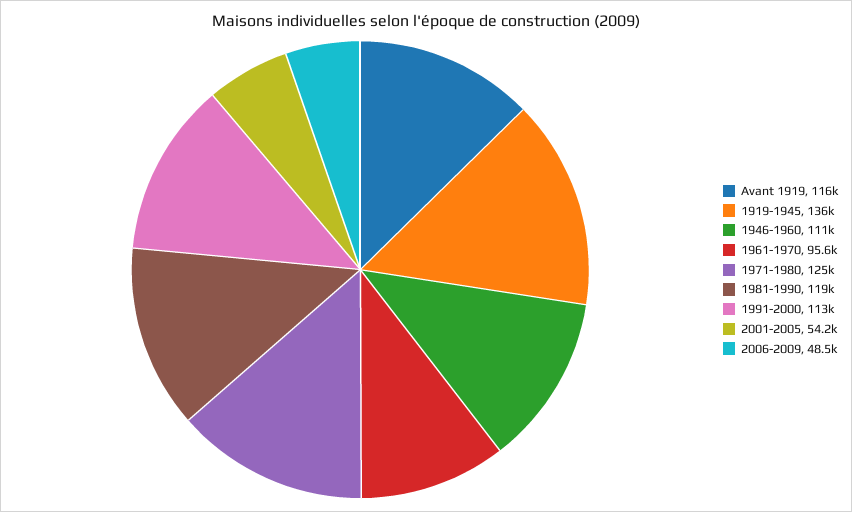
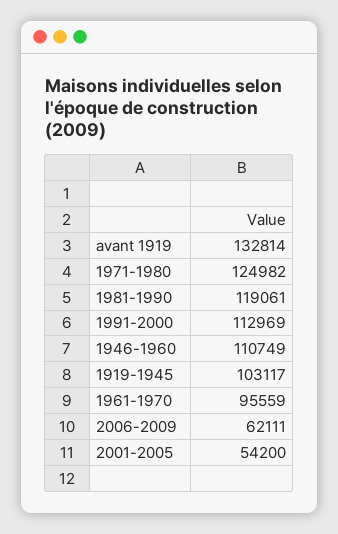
  {
-   "Avant 1919": 116000,
+   "Avant 1919": 132814,
-   "1919-1945": 136000,
+   "1919-1945": 103117,
    "1946-1960": 110749,
    "1961-1970": 95559,
    "1971-1980": 124982,
    "1981-1990": 119061,
    "1991-2000": 112969,
    "2001-2005": 54200,
-   "2006-2009": 48500
+   "2006-2009": 62111
  }

